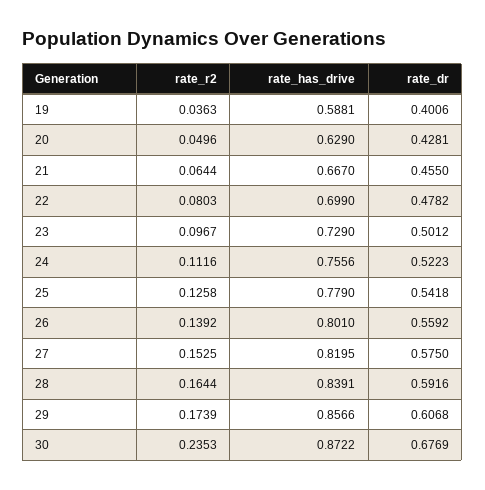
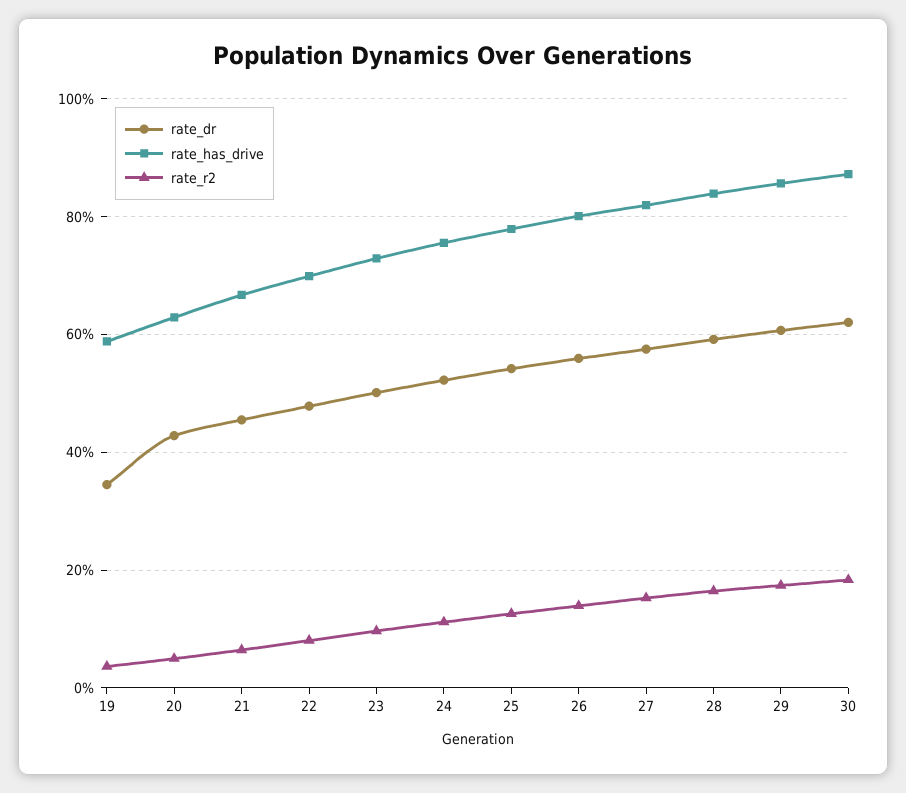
  {
    "rate_r2": {
      "19": 0.0363,
      "20": 0.0496,
      "21": 0.0644,
      "22": 0.0803,
      "23": 0.0967,
      "24": 0.1116,
      "25": 0.1258,
      "26": 0.1392,
      "27": 0.1525,
      "28": 0.1644,
      "29": 0.1739,
-     "30": 0.2353
+     "30": 0.18
    },
    "rate_has_drive": {
      "19": 0.5881,
      "20": 0.629,
      "21": 0.667,
      "22": 0.699,
      "23": 0.729,
      "24": 0.7556,
      "25": 0.779,
      "26": 0.801,
      "27": 0.8195,
      "28": 0.8391,
      "29": 0.8566,
      "30": 0.8722
    },
    "rate_dr": {
-     "19": 0.4006,
+     "19": 0.34,
      "20": 0.4281,
      "21": 0.455,
      "22": 0.4782,
      "23": 0.5012,
      "24": 0.5223,
      "25": 0.5418,
      "26": 0.5592,
      "27": 0.575,
      "28": 0.5916,
      "29": 0.6068,
-     "30": 0.6769
+     "30": 0.62
    }
  }

